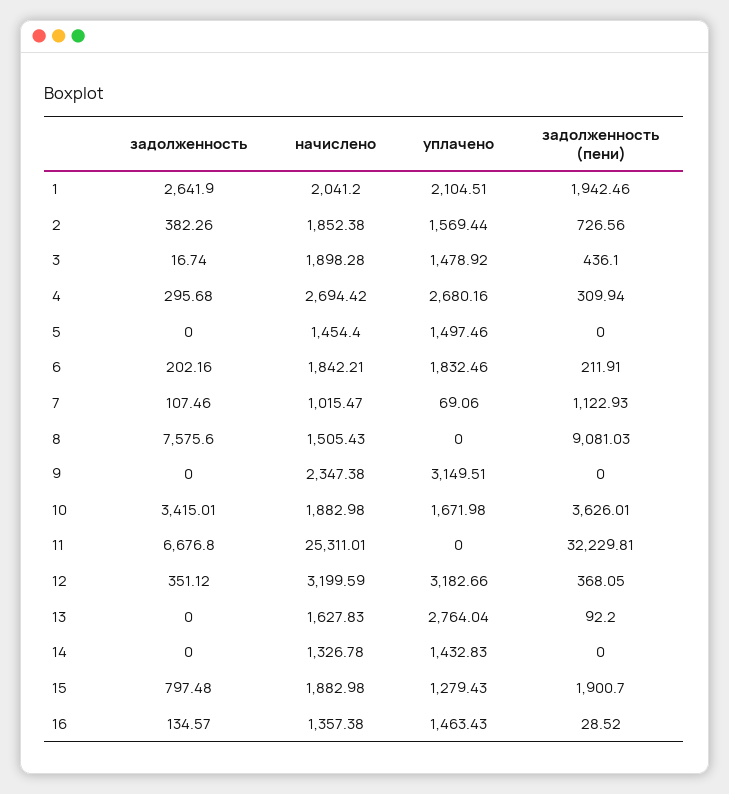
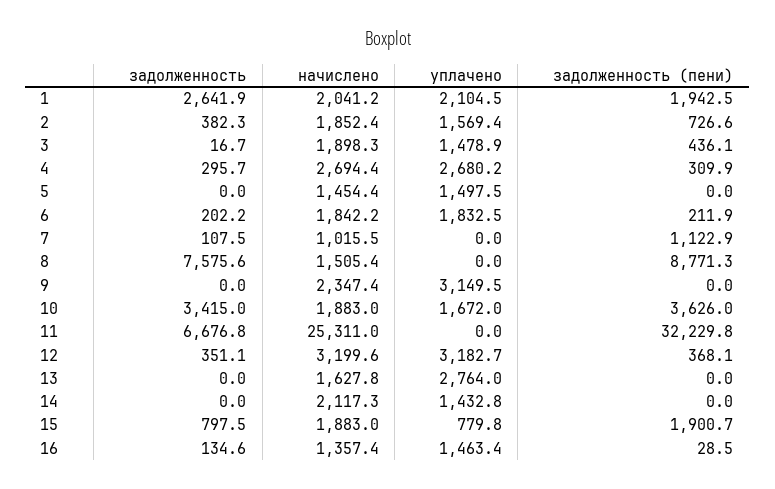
  {
    "задолженность": {
      "1": 2641.9,
      "2": 382.26,
      "3": 16.74,
      "4": 295.68,
      "5": 0,
      "6": 202.16,
      "7": 107.46,
      "8": 7575.6,
      "9": 0,
      "10": 3415.01,
      "11": 6676.8,
      "12": 351.12,
      "13": 0,
      "14": 0,
      "15": 797.48,
      "16": 134.57
    },
    "начислено": {
      "1": 2041.2,
      "2": 1852.38,
      "3": 1898.28,
      "4": 2694.42,
      "5": 1454.4,
      "6": 1842.21,
      "7": 1015.47,
      "8": 1505.43,
      "9": 2347.38,
      "10": 1882.98,
      "11": 25311.01,
      "12": 3199.59,
      "13": 1627.83,
-     "14": 1326.78,
+     "14": 2117.3,
      "15": 1882.98,
      "16": 1357.38
    },
    "уплачено": {
      "1": 2104.51,
      "2": 1569.44,
      "3": 1478.92,
      "4": 2680.16,
      "5": 1497.46,
      "6": 1832.46,
-     "7": 69.06,
+     "7": 0,
      "8": 0,
      "9": 3149.51,
      "10": 1671.98,
      "11": 0,
      "12": 3182.66,
      "13": 2764.04,
      "14": 1432.83,
-     "15": 1279.43,
+     "15": 779.8,
      "16": 1463.43
    },
    "задолженность (пени)": {
      "1": 1942.46,
      "2": 726.56,
      "3": 436.1,
      "4": 309.94,
      "5": 0,
      "6": 211.91,
      "7": 1122.93,
-     "8": 9081.03,
+     "8": 8771.3,
      "9": 0,
      "10": 3626.01,
      "11": 32229.81,
      "12": 368.05,
-     "13": 92.2,
+     "13": 0,
      "14": 0,
      "15": 1900.7,
      "16": 28.52
    }
  }

